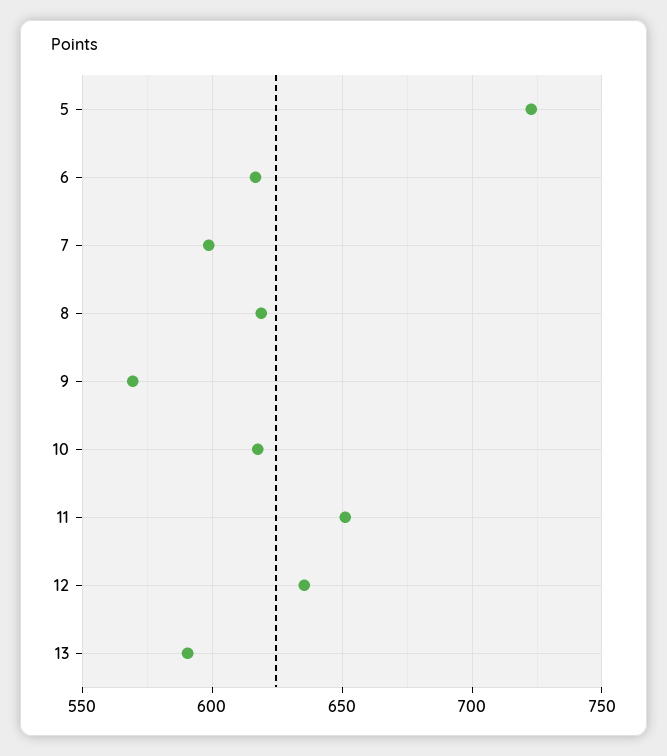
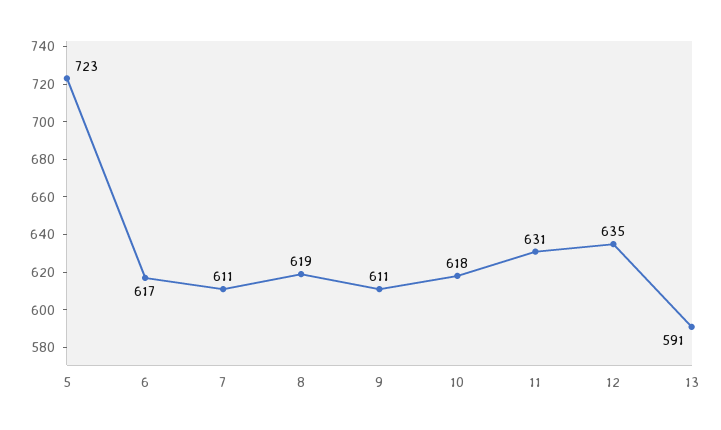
  {
    "5": 723,
    "6": 617,
-   "7": 600,
+   "7": 611,
    "8": 619,
-   "9": 570,
+   "9": 611,
    "10": 618,
-   "11": 650,
+   "11": 631,
    "12": 635,
    "13": 591
  }

